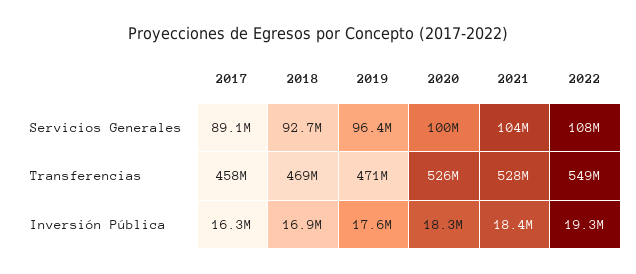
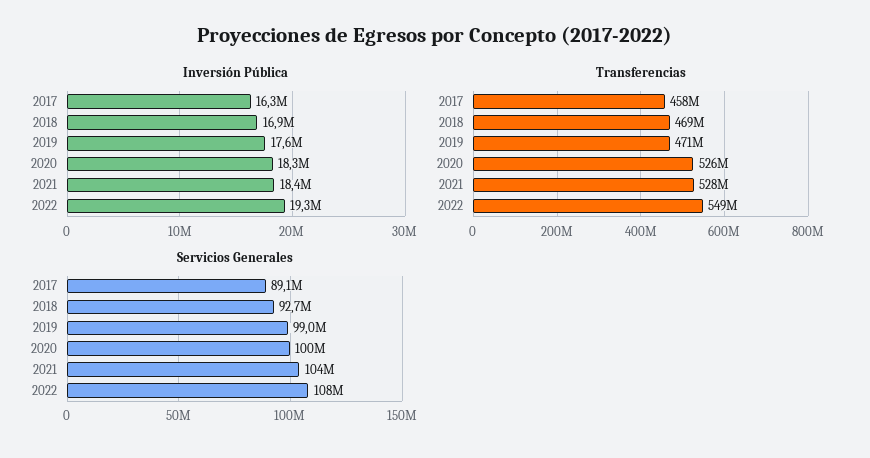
  {
    "Servicios Generales": {
      "2017": 89100000,
      "2018": 92700000,
-     "2019": 96400000,
+     "2019": 99000000,
      "2020": 100000000,
      "2021": 104000000,
      "2022": 108000000
    },
    "Transferencias": {
      "2017": 458000000,
      "2018": 469000000,
      "2019": 471000000,
      "2020": 526000000,
      "2021": 528000000,
      "2022": 549000000
    },
    "Inversión Pública": {
      "2017": 16300000,
      "2018": 16900000,
      "2019": 17600000,
      "2020": 18300000,
      "2021": 18400000,
      "2022": 19300000
    }
  }

